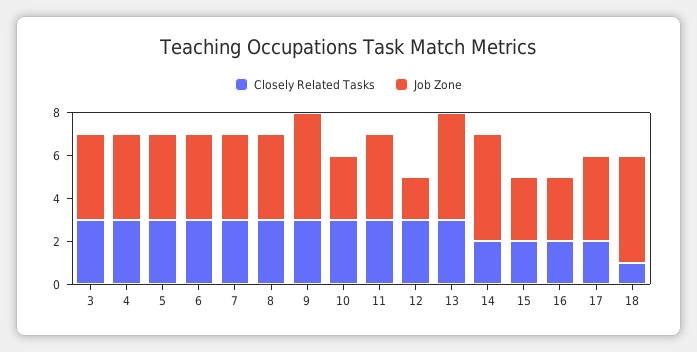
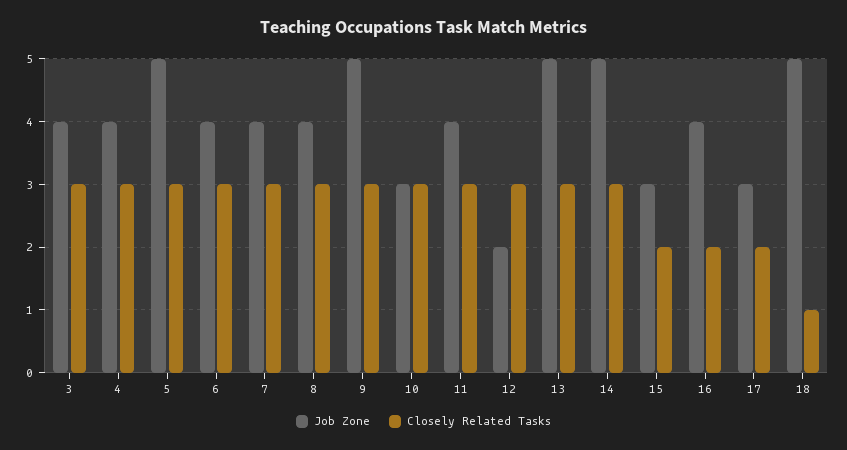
  {
    "Closely Related Tasks": {
      "3": 3,
      "4": 3,
      "5": 3,
      "6": 3,
      "7": 3,
      "8": 3,
      "9": 3,
      "10": 3,
      "11": 3,
      "12": 3,
      "13": 3,
-     "14": 2,
+     "14": 3,
      "15": 2,
      "16": 2,
      "17": 2,
      "18": 1
    },
    "Job Zone": {
      "3": 4,
      "4": 4,
-     "5": 4,
+     "5": 5,
      "6": 4,
      "7": 4,
      "8": 4,
      "9": 5,
      "10": 3,
      "11": 4,
      "12": 2,
      "13": 5,
      "14": 5,
      "15": 3,
-     "16": 3,
+     "16": 4,
-     "17": 4,
+     "17": 3,
      "18": 5
    }
  }

